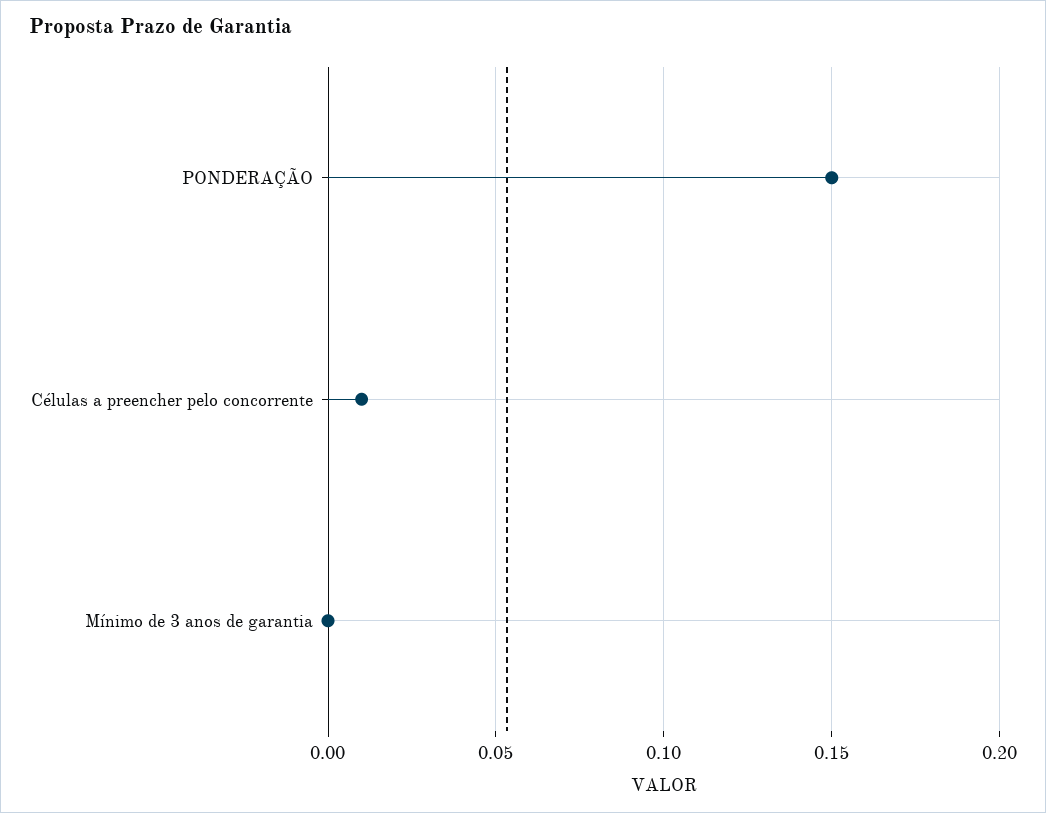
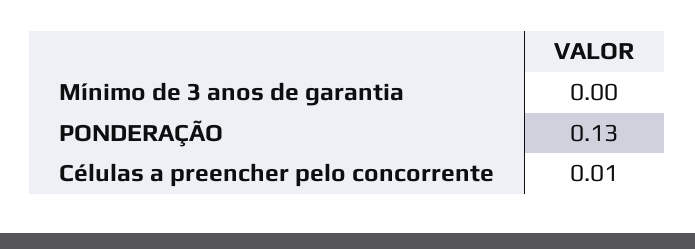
  {
-   "PONDERAÇÃO": 0.15,
+   "PONDERAÇÃO": 0.13,
    "Células a preencher pelo concorrente": 0.01,
    "Mínimo de 3 anos de garantia": 0
  }

